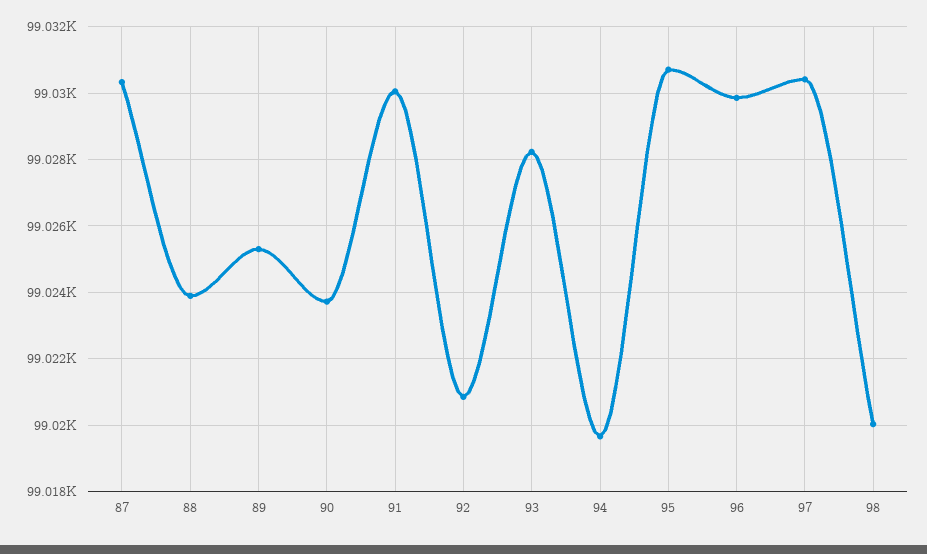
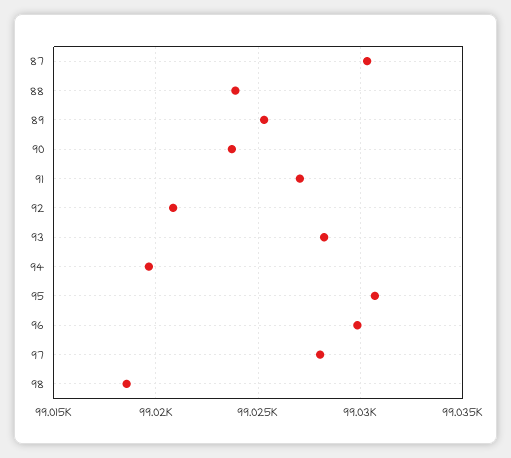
  {
    "87": 99030.4,
    "88": 99023.8,
    "89": 99025.4,
    "90": 99023.8,
-   "91": 99030,
+   "91": 99027,
    "92": 99020.8,
    "93": 99028.2,
    "94": 99019.6,
    "95": 99030.8,
    "96": 99029.8,
-   "97": 99030.4,
+   "97": 99028,
-   "98": 99020
+   "98": 99018.5
  }

